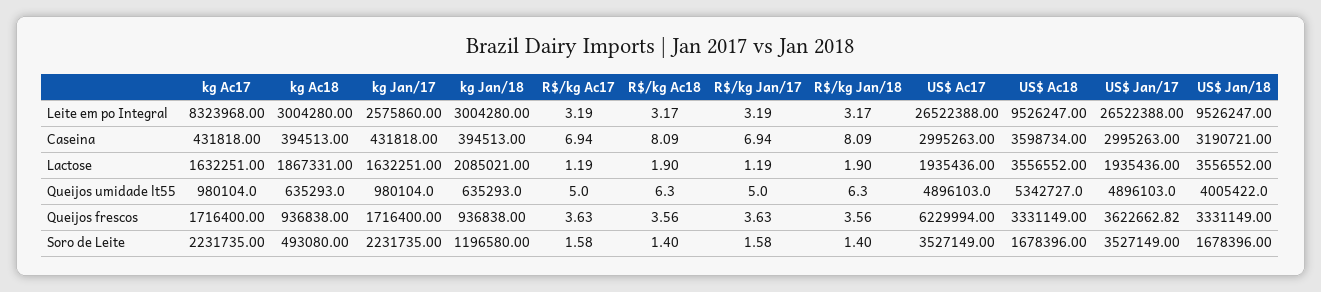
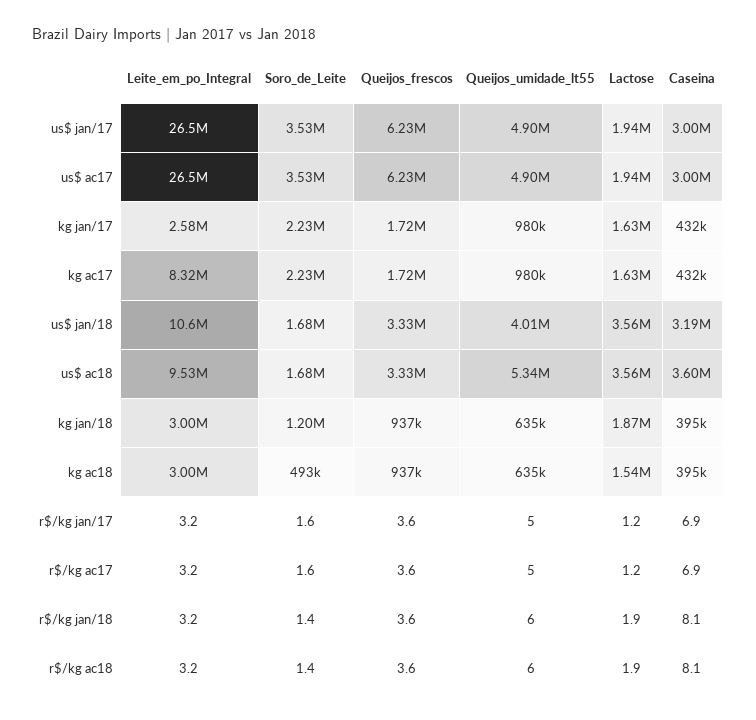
  {
    "kg Ac17": {
      "Leite em po Integral": 8323968,
      "Caseina": 431818,
      "Lactose": 1632251,
      "Queijos umidade lt55": 980104,
      "Queijos frescos": 1716400,
      "Soro de Leite": 2231735
    },
    "kg Ac18": {
      "Leite em po Integral": 3004280,
      "Caseina": 394513,
-     "Lactose": 1867331,
+     "Lactose": 1540000,
      "Queijos umidade lt55": 635293,
      "Queijos frescos": 936838,
      "Soro de Leite": 493080
    },
    "kg Jan/17": {
      "Leite em po Integral": 2575860,
      "Caseina": 431818,
      "Lactose": 1632251,
      "Queijos umidade lt55": 980104,
      "Queijos frescos": 1716400,
      "Soro de Leite": 2231735
    },
    "kg Jan/18": {
      "Leite em po Integral": 3004280,
      "Caseina": 394513,
-     "Lactose": 2085021,
+     "Lactose": 1870000,
      "Queijos umidade lt55": 635293,
      "Queijos frescos": 936838,
      "Soro de Leite": 1196580
    },
    "R$/kg Ac17": {
      "Leite em po Integral": 3.19,
      "Caseina": 6.94,
      "Lactose": 1.19,
      "Queijos umidade lt55": 5,
      "Queijos frescos": 3.63,
      "Soro de Leite": 1.58
    },
    "R$/kg Ac18": {
      "Leite em po Integral": 3.17,
      "Caseina": 8.09,
      "Lactose": 1.9,
      "Queijos umidade lt55": 6.3,
      "Queijos frescos": 3.56,
      "Soro de Leite": 1.4
    },
    "R$/kg Jan/17": {
      "Leite em po Integral": 3.19,
      "Caseina": 6.94,
      "Lactose": 1.19,
      "Queijos umidade lt55": 5,
      "Queijos frescos": 3.63,
      "Soro de Leite": 1.58
    },
    "R$/kg Jan/18": {
      "Leite em po Integral": 3.17,
      "Caseina": 8.09,
      "Lactose": 1.9,
      "Queijos umidade lt55": 6.3,
      "Queijos frescos": 3.56,
      "Soro de Leite": 1.4
    },
    "US$ Ac17": {
      "Leite em po Integral": 26522388,
      "Caseina": 2995263,
      "Lactose": 1935436,
      "Queijos umidade lt55": 4896103,
      "Queijos frescos": 6229994,
      "Soro de Leite": 3527149
    },
    "US$ Ac18": {
      "Leite em po Integral": 9526247,
      "Caseina": 3598734,
      "Lactose": 3556552,
      "Queijos umidade lt55": 5342727,
      "Queijos frescos": 3331149,
      "Soro de Leite": 1678396
    },
    "US$ Jan/17": {
      "Leite em po Integral": 26522388,
      "Caseina": 2995263,
      "Lactose": 1935436,
      "Queijos umidade lt55": 4896103,
-     "Queijos frescos": 3622662.82,
+     "Queijos frescos": 6230000,
      "Soro de Leite": 3527149
    },
    "US$ Jan/18": {
-     "Leite em po Integral": 9526247,
+     "Leite em po Integral": 10600000,
      "Caseina": 3190721,
      "Lactose": 3556552,
      "Queijos umidade lt55": 4005422,
      "Queijos frescos": 3331149,
      "Soro de Leite": 1678396
    }
  }

